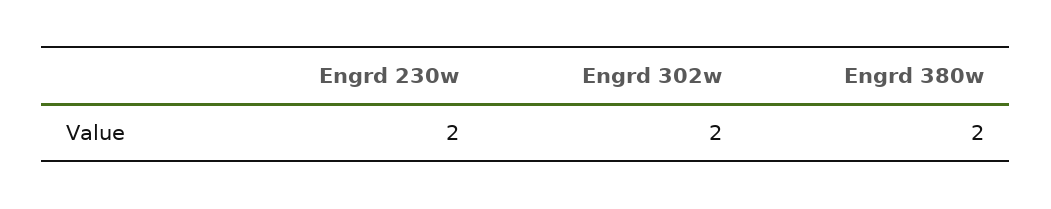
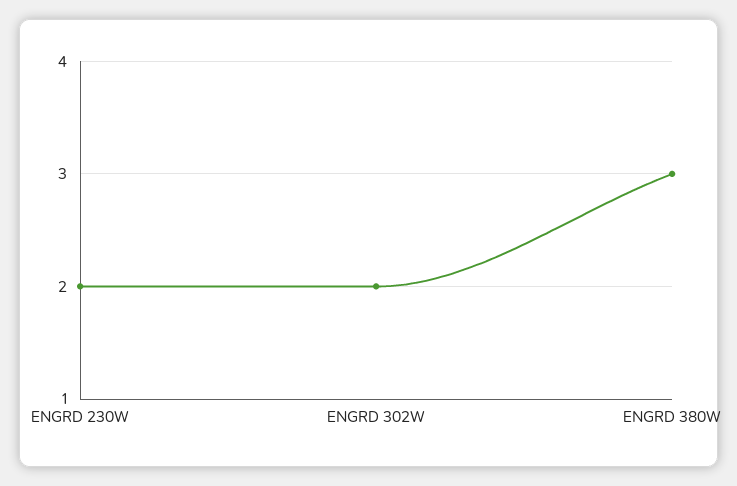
  {
    "Engrd 230w": 2,
    "Engrd 302w": 2,
-   "Engrd 380w": 2
+   "Engrd 380w": 3
  }

